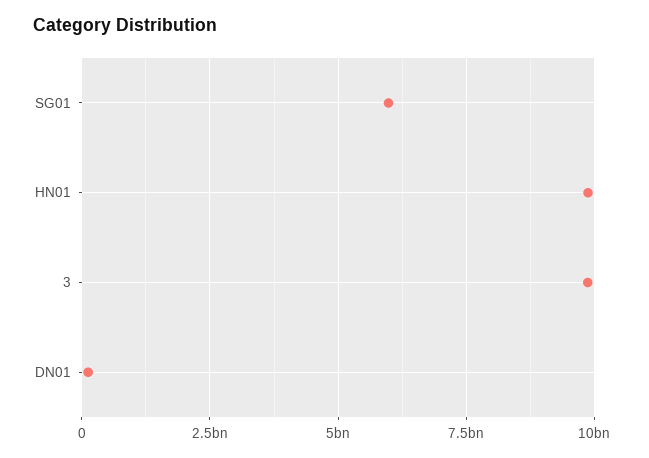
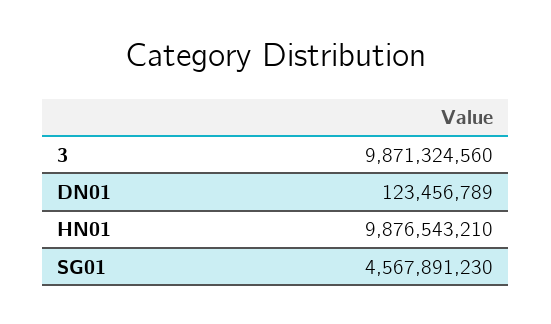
  {
-   "SG01": 6000000000,
+   "SG01": 4567891230,
    "HN01": 9876543210,
    "3": 9871324560,
    "DN01": 123456789
  }

